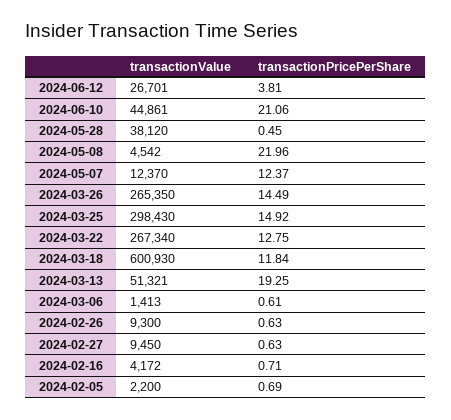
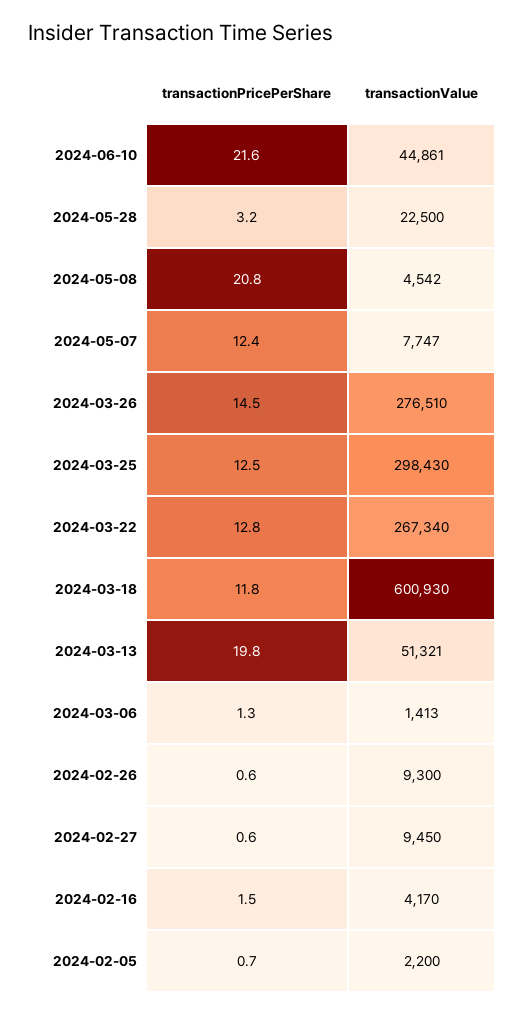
  {
    "transactionValue": {
-     "2024-06-12": 26701,
      "2024-06-10": 44861,
-     "2024-05-28": 38120,
+     "2024-05-28": 22500,
      "2024-05-08": 4542,
-     "2024-05-07": 12370,
+     "2024-05-07": 7747,
-     "2024-03-26": 265350,
+     "2024-03-26": 276510,
      "2024-03-25": 298430,
      "2024-03-22": 267340,
      "2024-03-18": 600930,
      "2024-03-13": 51321,
      "2024-03-06": 1413,
      "2024-02-26": 9300,
      "2024-02-27": 9450,
-     "2024-02-16": 4172,
+     "2024-02-16": 4170,
      "2024-02-05": 2200
    },
    "transactionPricePerShare": {
-     "2024-06-12": 3.81,
-     "2024-06-10": 21.06,
+     "2024-06-10": 21.6,
-     "2024-05-28": 0.45,
+     "2024-05-28": 3.2,
-     "2024-05-08": 21.96,
+     "2024-05-08": 20.8,
      "2024-05-07": 12.37,
      "2024-03-26": 14.49,
-     "2024-03-25": 14.92,
+     "2024-03-25": 12.5,
      "2024-03-22": 12.75,
      "2024-03-18": 11.84,
-     "2024-03-13": 19.25,
+     "2024-03-13": 19.8,
-     "2024-03-06": 0.61,
+     "2024-03-06": 1.3,
      "2024-02-26": 0.63,
      "2024-02-27": 0.63,
-     "2024-02-16": 0.71,
+     "2024-02-16": 1.5,
      "2024-02-05": 0.69
    }
  }

